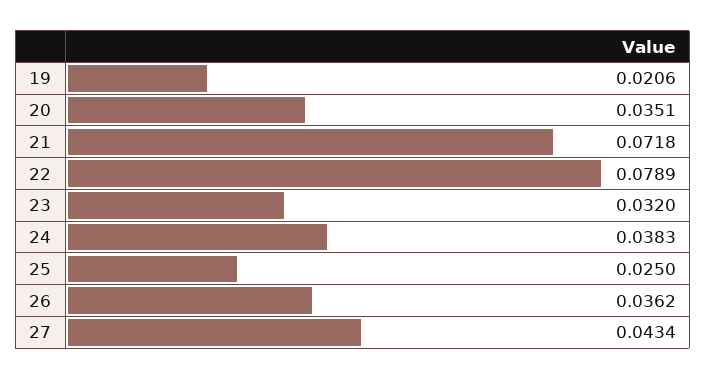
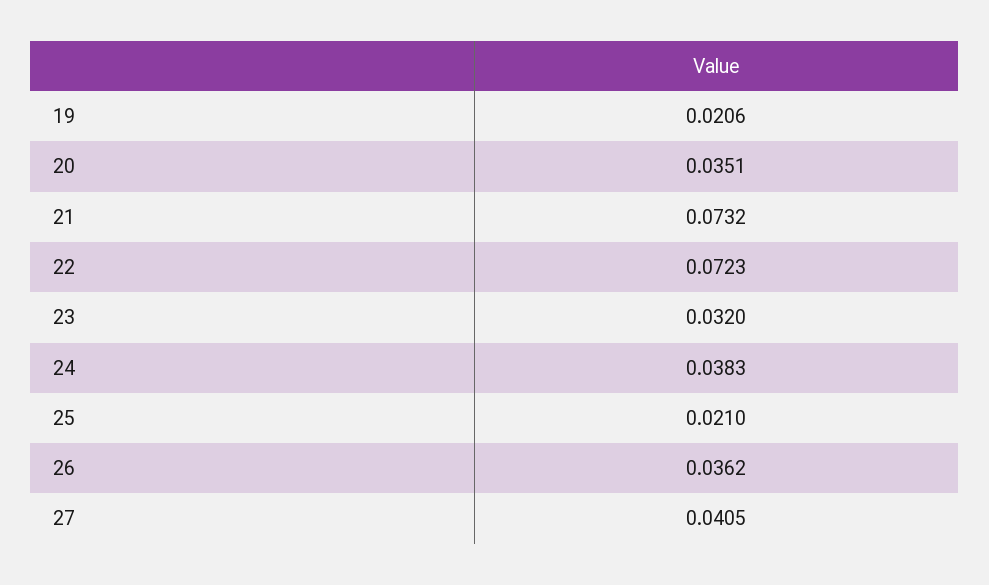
  {
    "19": 0.0206,
    "20": 0.0351,
-   "21": 0.0718,
+   "21": 0.0732,
-   "22": 0.0789,
+   "22": 0.0723,
    "23": 0.032,
    "24": 0.0383,
-   "25": 0.025,
+   "25": 0.021,
    "26": 0.0362,
-   "27": 0.0434
+   "27": 0.0405
  }

